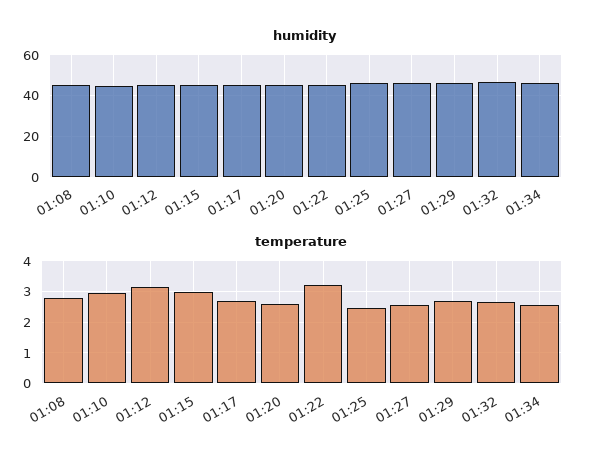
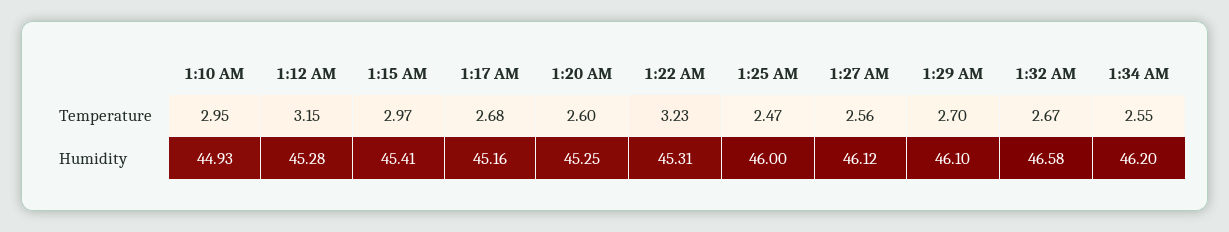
  {
    "humidity": {
-     "01:08": 45,
      "01:10": 44.93,
      "01:12": 45.28,
      "01:15": 45.41,
      "01:17": 45.16,
      "01:20": 45.25,
      "01:22": 45.31,
      "01:25": 46,
      "01:27": 46.12,
      "01:29": 46.1,
      "01:32": 46.58,
      "01:34": 46.2
    },
    "temperature": {
-     "01:08": 2.8,
      "01:10": 2.95,
      "01:12": 3.15,
      "01:15": 2.97,
      "01:17": 2.68,
      "01:20": 2.6,
      "01:22": 3.23,
      "01:25": 2.47,
      "01:27": 2.56,
      "01:29": 2.7,
      "01:32": 2.67,
      "01:34": 2.55
    }
  }

